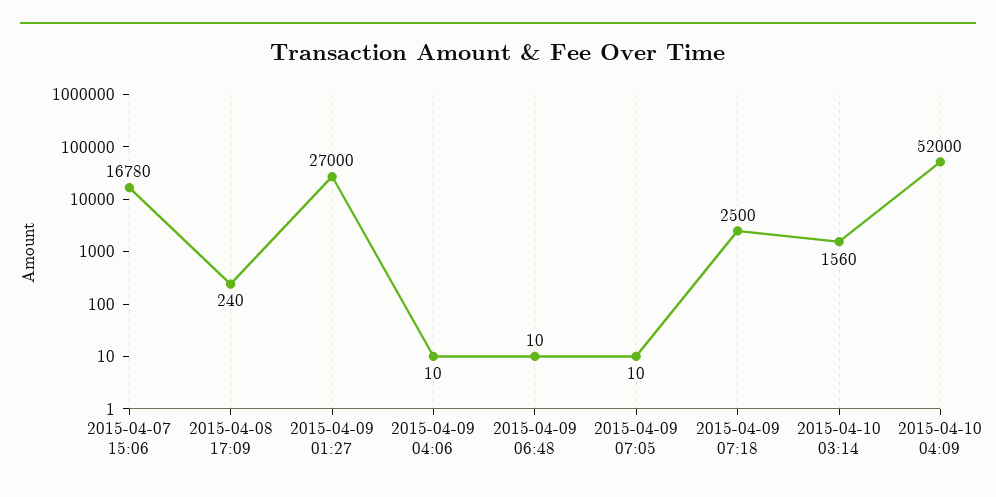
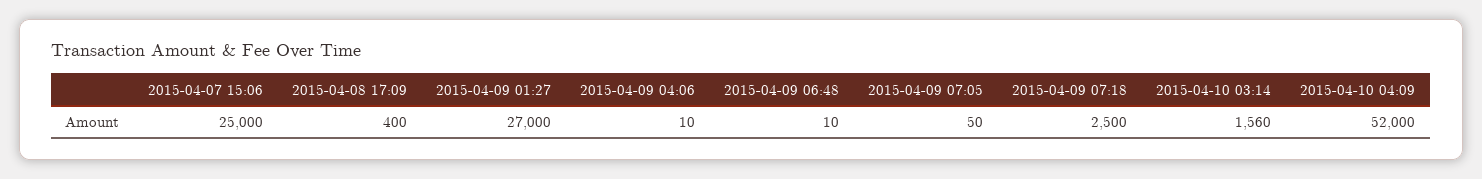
  {
-   "2015-04-07 15:06": 16780,
+   "2015-04-07 15:06": 25000,
-   "2015-04-08 17:09": 240,
+   "2015-04-08 17:09": 400,
    "2015-04-09 01:27": 27000,
    "2015-04-09 04:06": 10,
    "2015-04-09 06:48": 10,
-   "2015-04-09 07:05": 10,
+   "2015-04-09 07:05": 50,
    "2015-04-09 07:18": 2500,
    "2015-04-10 03:14": 1560,
    "2015-04-10 04:09": 52000
  }

